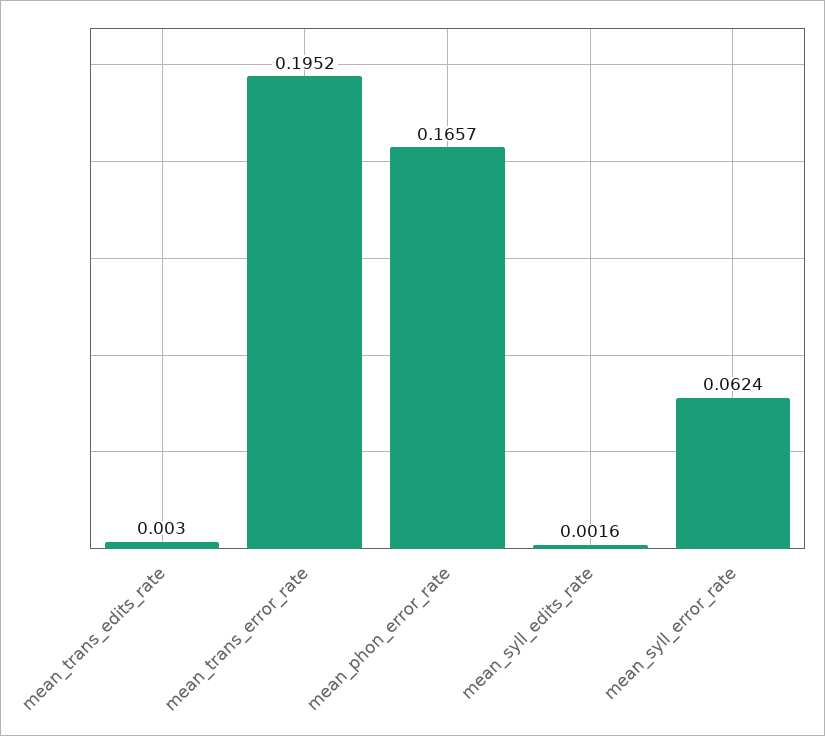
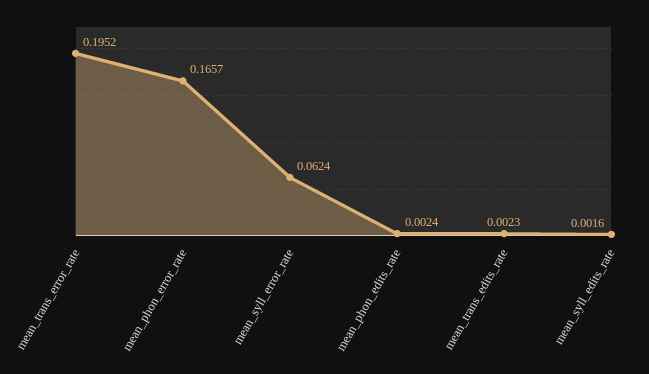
  {
-   "mean_trans_edits_rate": 0.003,
+   "mean_trans_edits_rate": 0.0023,
    "mean_trans_error_rate": 0.1952,
    "mean_phon_error_rate": 0.1657,
    "mean_syll_edits_rate": 0.0016,
-   "mean_syll_error_rate": 0.0624
+   "mean_syll_error_rate": 0.0624,
+   "mean_phon_edits_rate": 0.0024
  }

